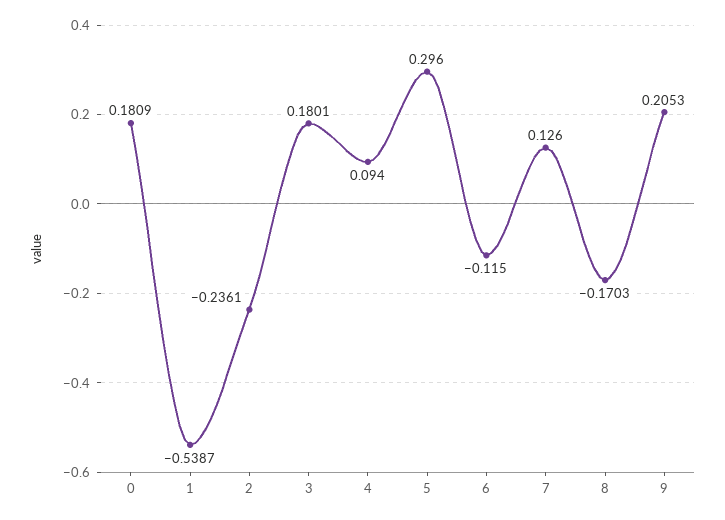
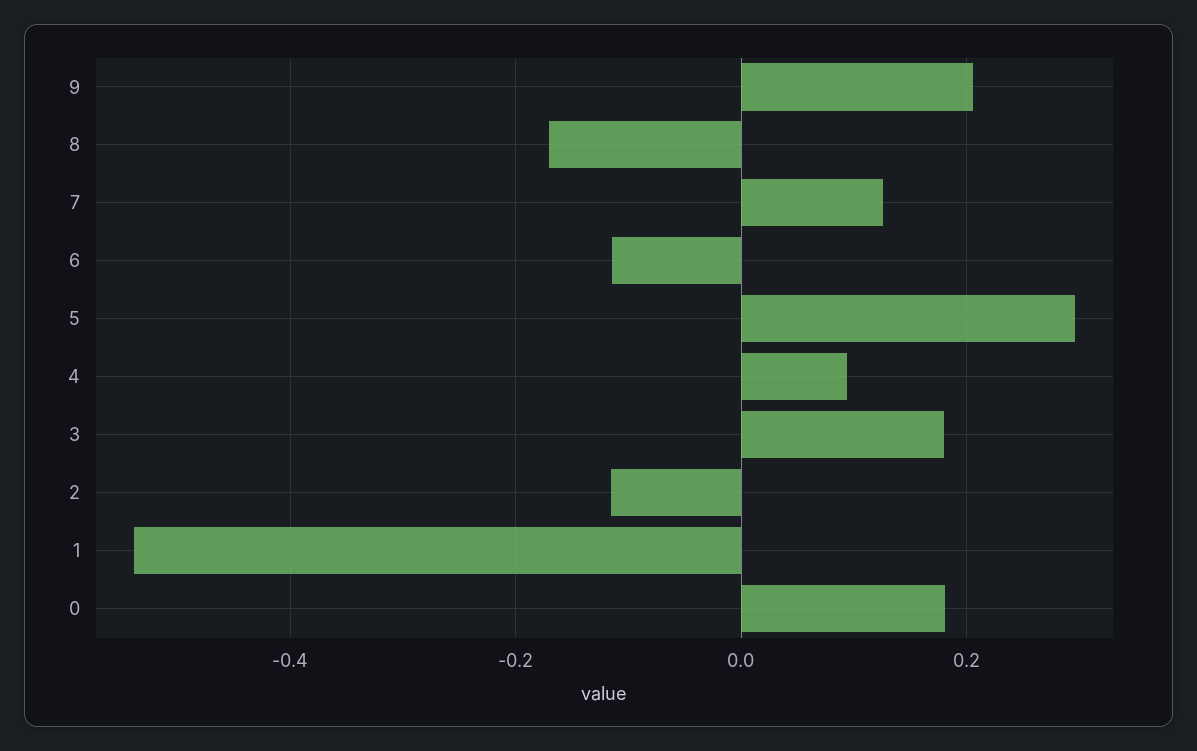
  {
    "0": 0.1809,
    "1": -0.5387,
-   "2": -0.2361,
+   "2": -0.12,
    "3": 0.1801,
    "4": 0.094,
    "5": 0.296,
    "6": -0.115,
    "7": 0.126,
    "8": -0.1703,
    "9": 0.2053
  }

